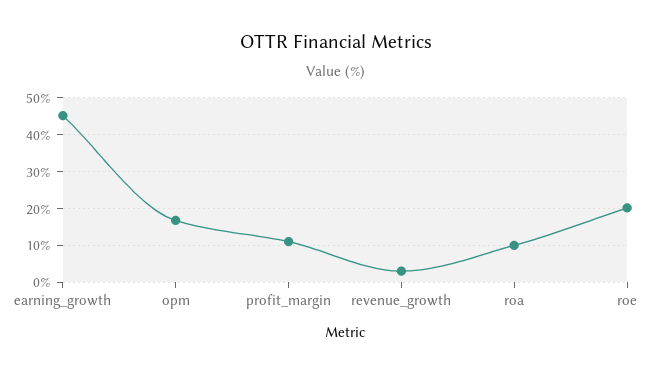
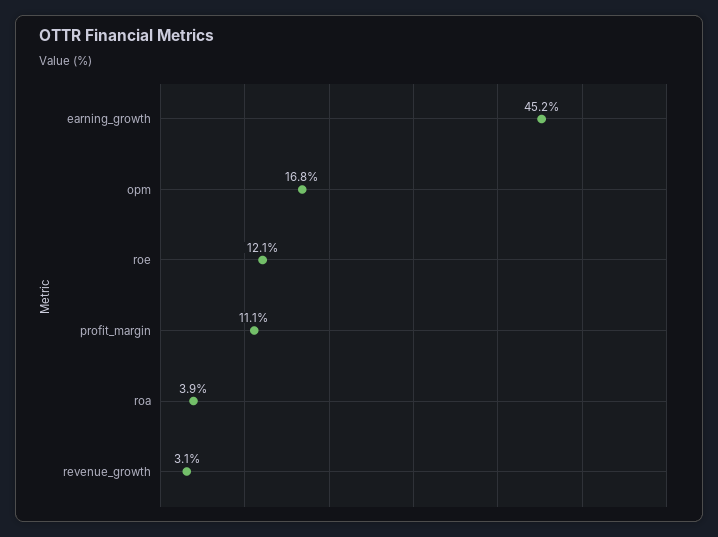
  {
    "earning_growth": 45.2,
    "opm": 16.8,
    "profit_margin": 11.1,
    "revenue_growth": 3.1,
-   "roa": 10,
+   "roa": 3.9,
-   "roe": 20
+   "roe": 12.1
  }

